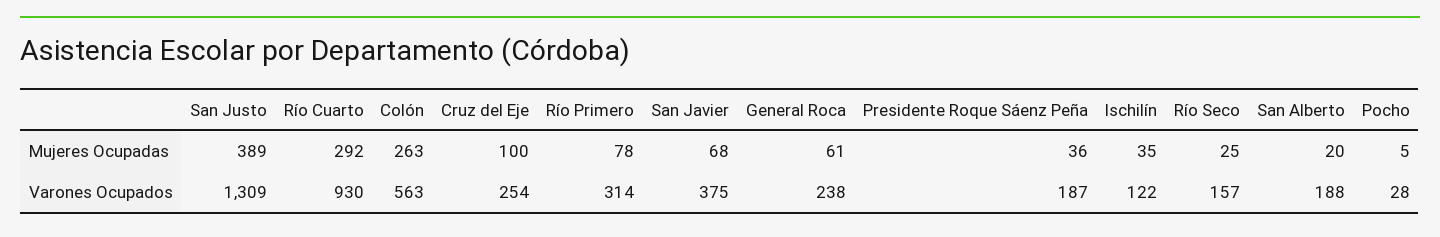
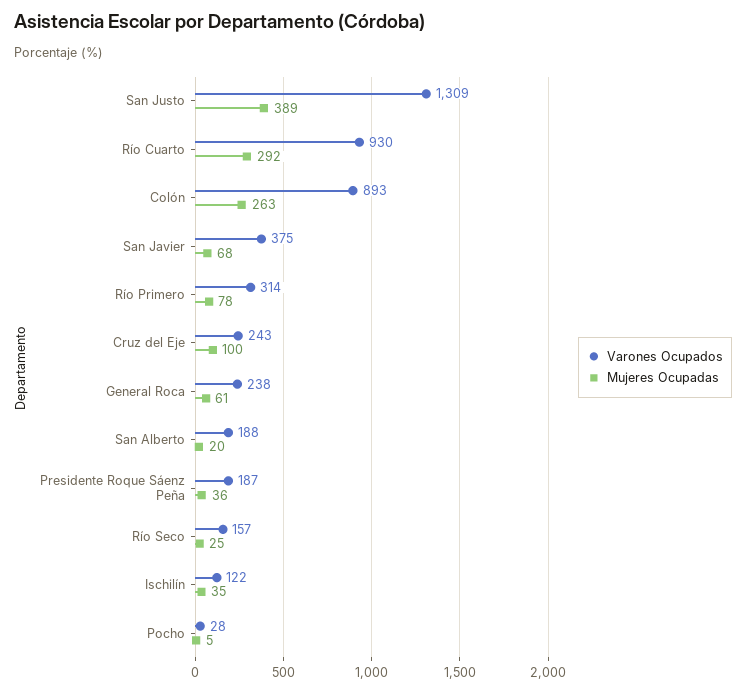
  {
    "Mujeres Ocupadas": {
      "San Justo": 389,
      "Río Cuarto": 292,
      "Colón": 263,
      "Cruz del Eje": 100,
      "Río Primero": 78,
      "San Javier": 68,
      "General Roca": 61,
      "Presidente Roque Sáenz Peña": 36,
      "Ischilín": 35,
      "Río Seco": 25,
      "San Alberto": 20,
      "Pocho": 5
    },
    "Varones Ocupados": {
      "San Justo": 1309,
      "Río Cuarto": 930,
-     "Colón": 563,
+     "Colón": 893,
-     "Cruz del Eje": 254,
+     "Cruz del Eje": 243,
      "Río Primero": 314,
      "San Javier": 375,
      "General Roca": 238,
      "Presidente Roque Sáenz Peña": 187,
      "Ischilín": 122,
      "Río Seco": 157,
      "San Alberto": 188,
      "Pocho": 28
    }
  }

